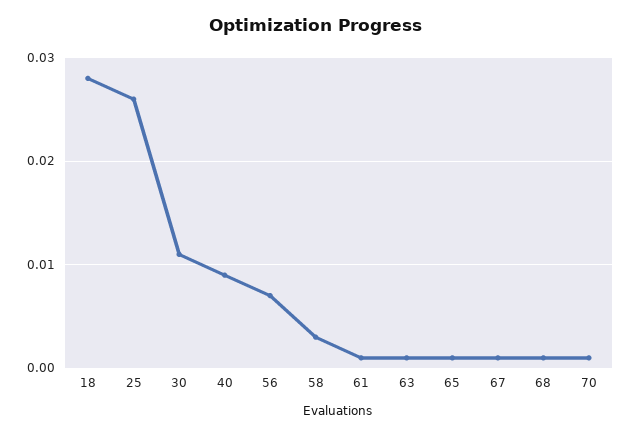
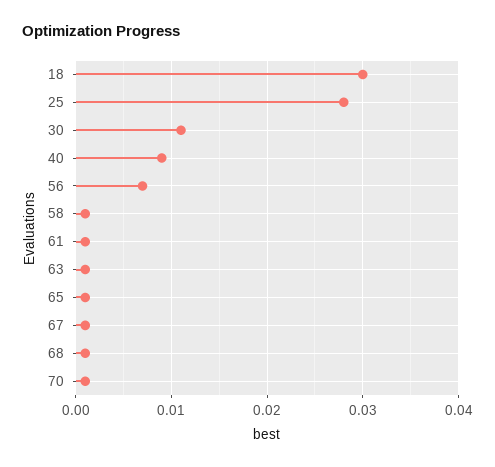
  {
-   "18": 0.028,
+   "18": 0.03,
-   "25": 0.026,
+   "25": 0.028,
    "30": 0.011,
    "40": 0.009,
    "56": 0.007,
-   "58": 0.003,
+   "58": 0.001,
    "61": 0.001,
    "63": 0.001,
    "65": 0.001,
    "67": 0.001,
    "68": 0.001,
    "70": 0.001
  }

